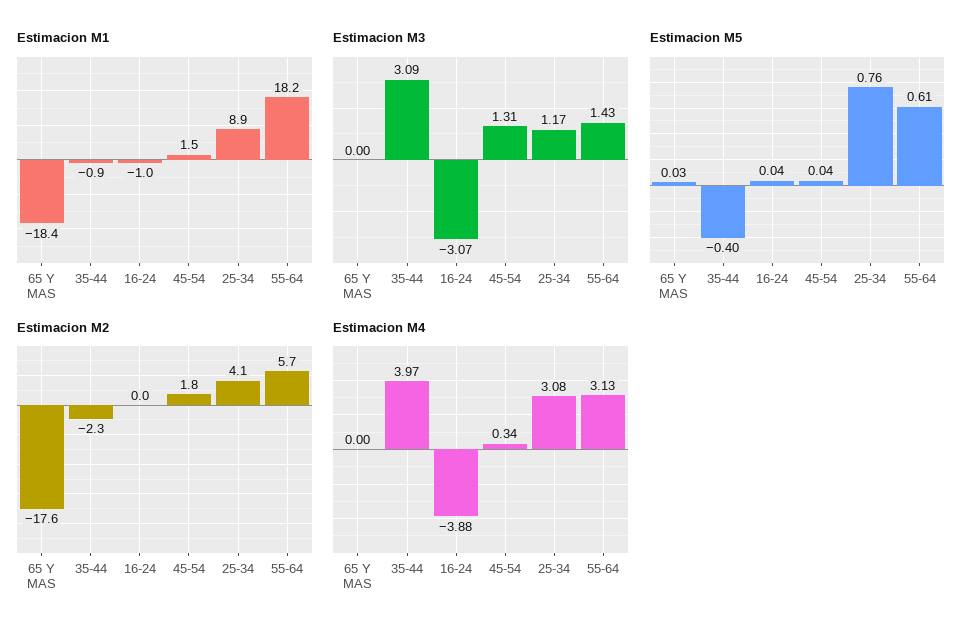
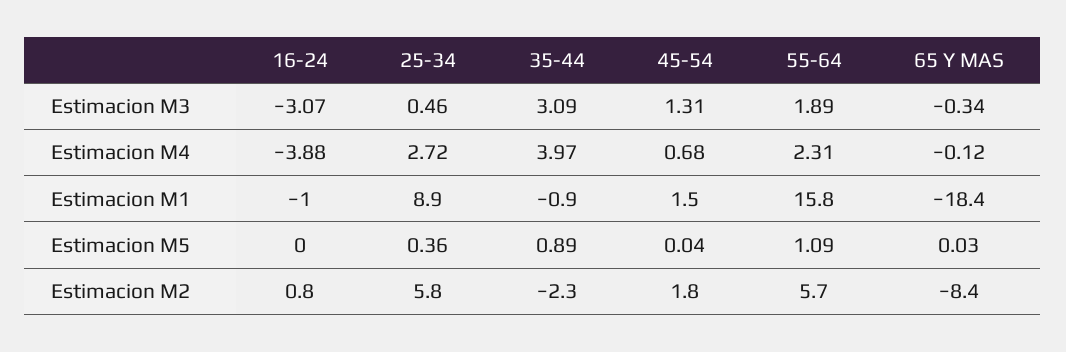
  {
    "Estimacion M1": {
      "65 Y MAS": -18.4,
      "35-44": -0.9,
      "16-24": -1,
      "45-54": 1.5,
      "25-34": 8.9,
-     "55-64": 18.2
+     "55-64": 15.8
    },
    "Estimacion M3": {
-     "65 Y MAS": 0,
+     "65 Y MAS": -0.34,
      "35-44": 3.09,
      "16-24": -3.07,
      "45-54": 1.31,
-     "25-34": 1.17,
+     "25-34": 0.46,
-     "55-64": 1.43
+     "55-64": 1.89
    },
    "Estimacion M5": {
      "65 Y MAS": 0.03,
-     "35-44": -0.4,
+     "35-44": 0.89,
-     "16-24": 0.04,
+     "16-24": 0,
      "45-54": 0.04,
-     "25-34": 0.76,
+     "25-34": 0.36,
-     "55-64": 0.61
+     "55-64": 1.09
    },
    "Estimacion M2": {
-     "65 Y MAS": -17.6,
+     "65 Y MAS": -8.4,
      "35-44": -2.3,
-     "16-24": 0,
+     "16-24": 0.8,
      "45-54": 1.8,
-     "25-34": 4.1,
+     "25-34": 5.8,
      "55-64": 5.7
    },
    "Estimacion M4": {
-     "65 Y MAS": 0,
+     "65 Y MAS": -0.12,
      "35-44": 3.97,
      "16-24": -3.88,
-     "45-54": 0.34,
+     "45-54": 0.68,
-     "25-34": 3.08,
+     "25-34": 2.72,
-     "55-64": 3.13
+     "55-64": 2.31
    }
  }

